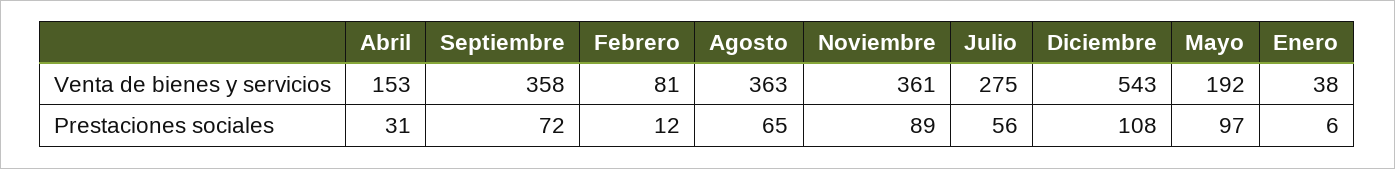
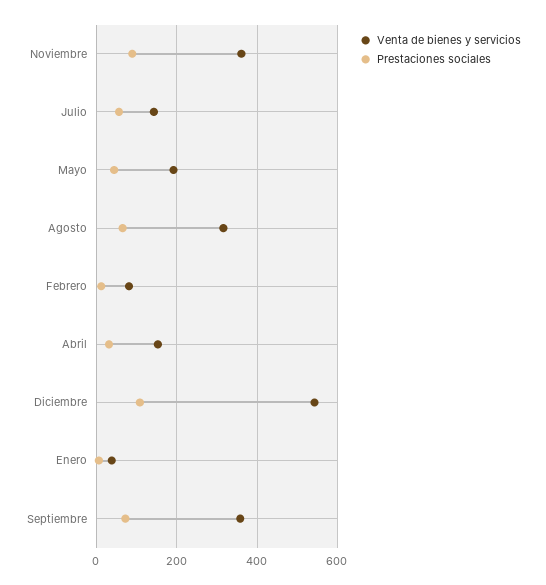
  {
    "Venta de bienes y servicios": {
      "Abril": 153,
      "Septiembre": 358,
      "Febrero": 81,
-     "Agosto": 363,
+     "Agosto": 320,
      "Noviembre": 361,
-     "Julio": 275,
+     "Julio": 140,
      "Diciembre": 543,
      "Mayo": 192,
      "Enero": 38
    },
    "Prestaciones sociales": {
      "Abril": 31,
      "Septiembre": 72,
      "Febrero": 12,
      "Agosto": 65,
      "Noviembre": 89,
      "Julio": 56,
      "Diciembre": 108,
-     "Mayo": 97,
+     "Mayo": 40,
      "Enero": 6
    }
  }

